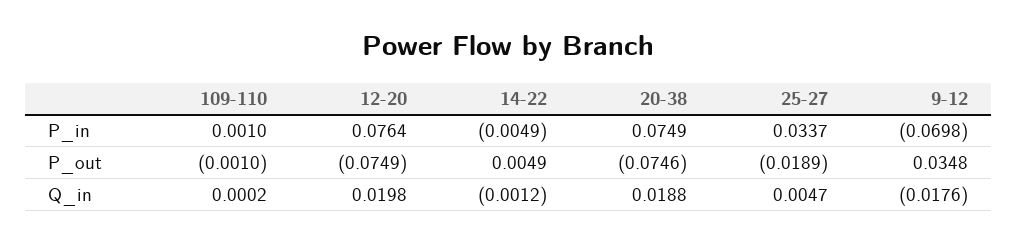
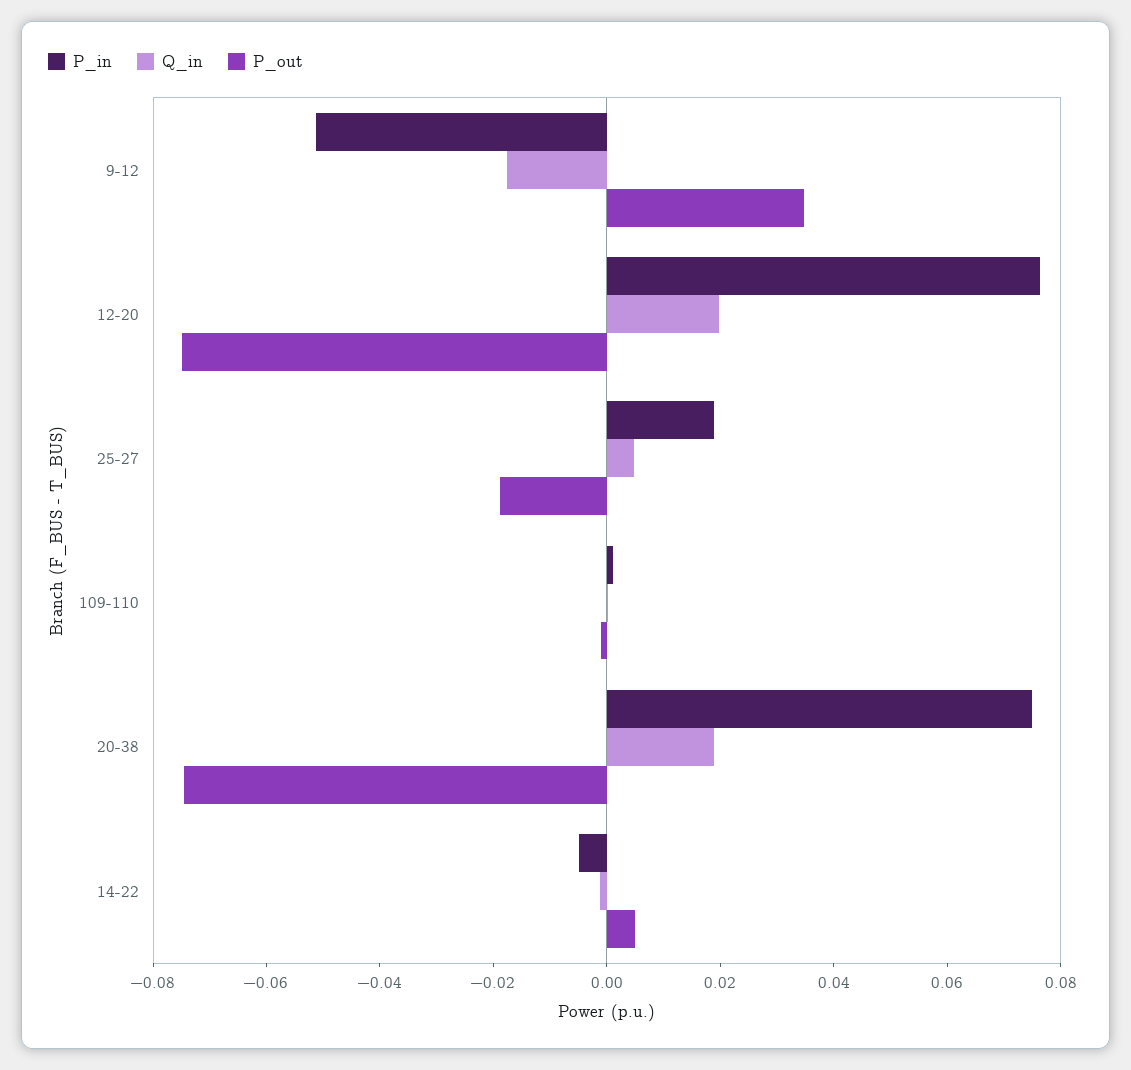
  {
    "P_in": {
      "109-110": 0.001,
      "12-20": 0.0764,
      "14-22": -0.0049,
      "20-38": 0.0749,
-     "25-27": 0.0337,
+     "25-27": 0.02,
-     "9-12": -0.0698
+     "9-12": -0.05
    },
    "P_out": {
      "109-110": -0.001,
      "12-20": -0.0749,
      "14-22": 0.0049,
      "20-38": -0.0746,
      "25-27": -0.0189,
      "9-12": 0.0348
    },
    "Q_in": {
      "109-110": 0.0002,
      "12-20": 0.0198,
      "14-22": -0.0012,
      "20-38": 0.0188,
      "25-27": 0.0047,
      "9-12": -0.0176
    }
  }

